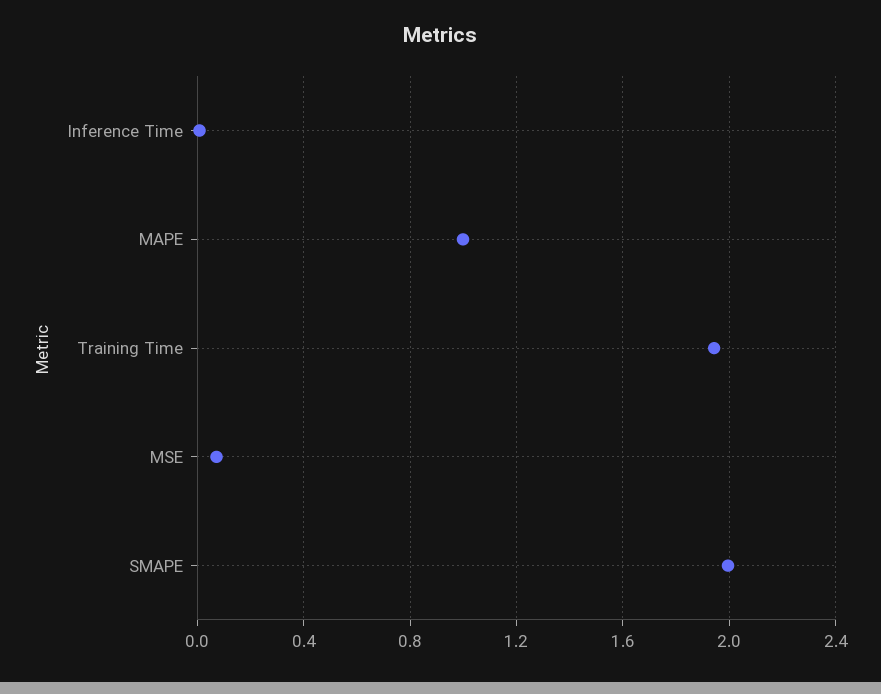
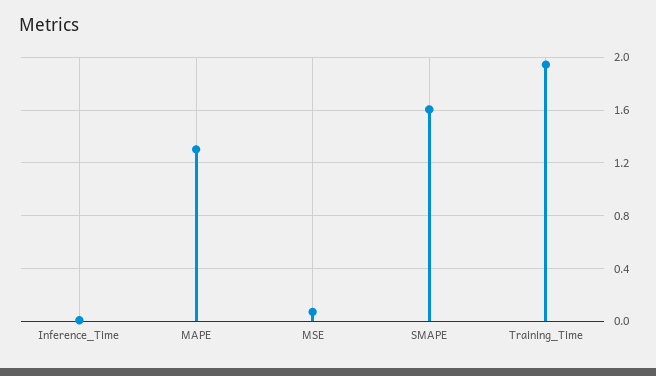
  {
    "Inference Time": 0,
-   "MAPE": 1,
+   "MAPE": 1.3,
    "Training Time": 1.95,
    "MSE": 0.05,
-   "SMAPE": 2
+   "SMAPE": 1.6
  }

